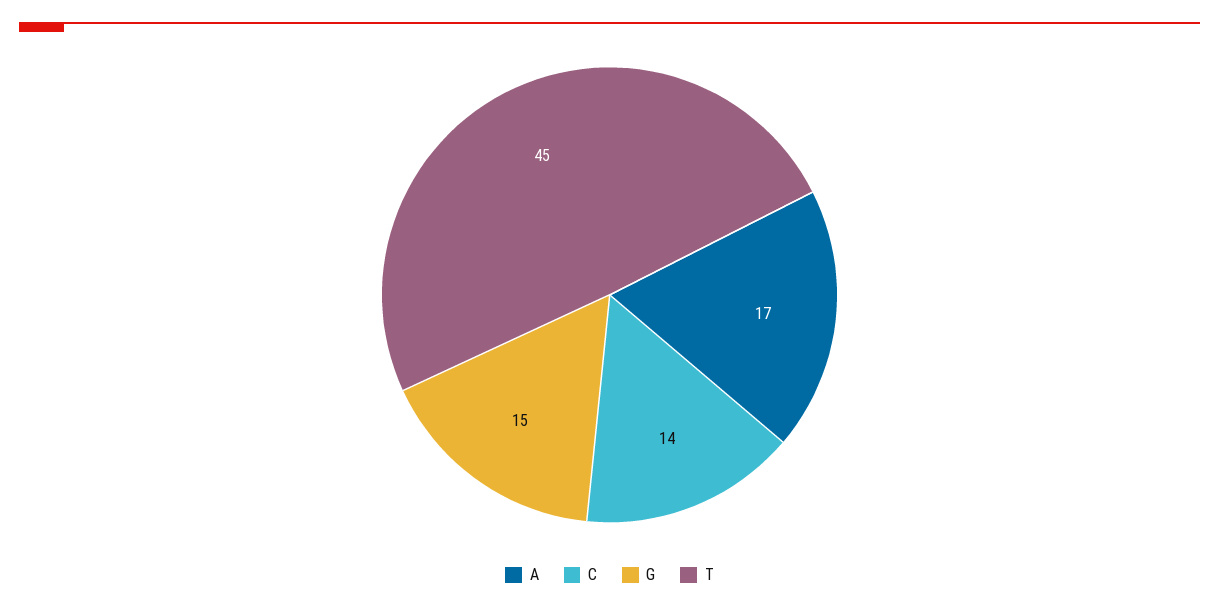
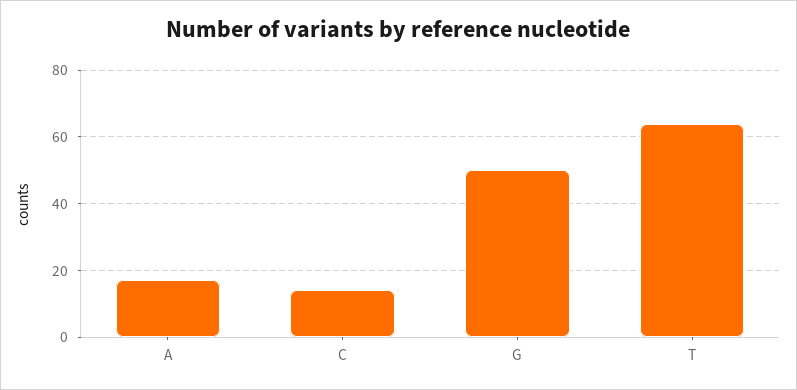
  {
    "A": 17,
    "C": 14,
-   "G": 15,
+   "G": 50,
-   "T": 45
+   "T": 65
  }

